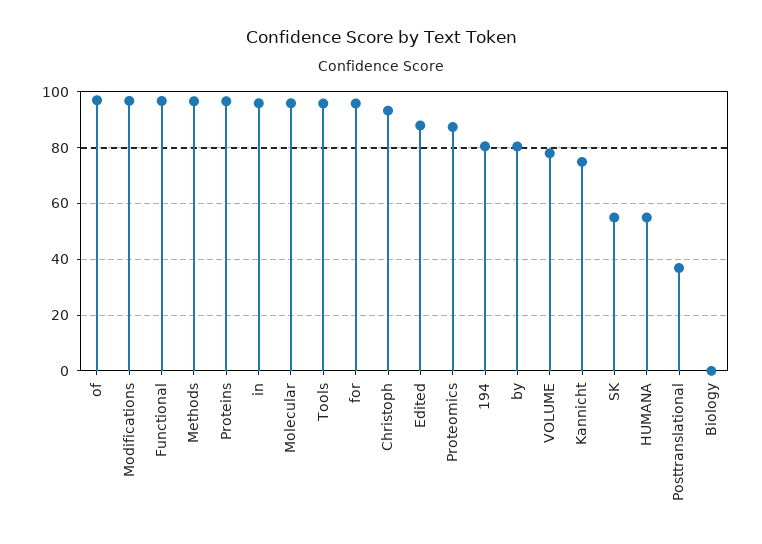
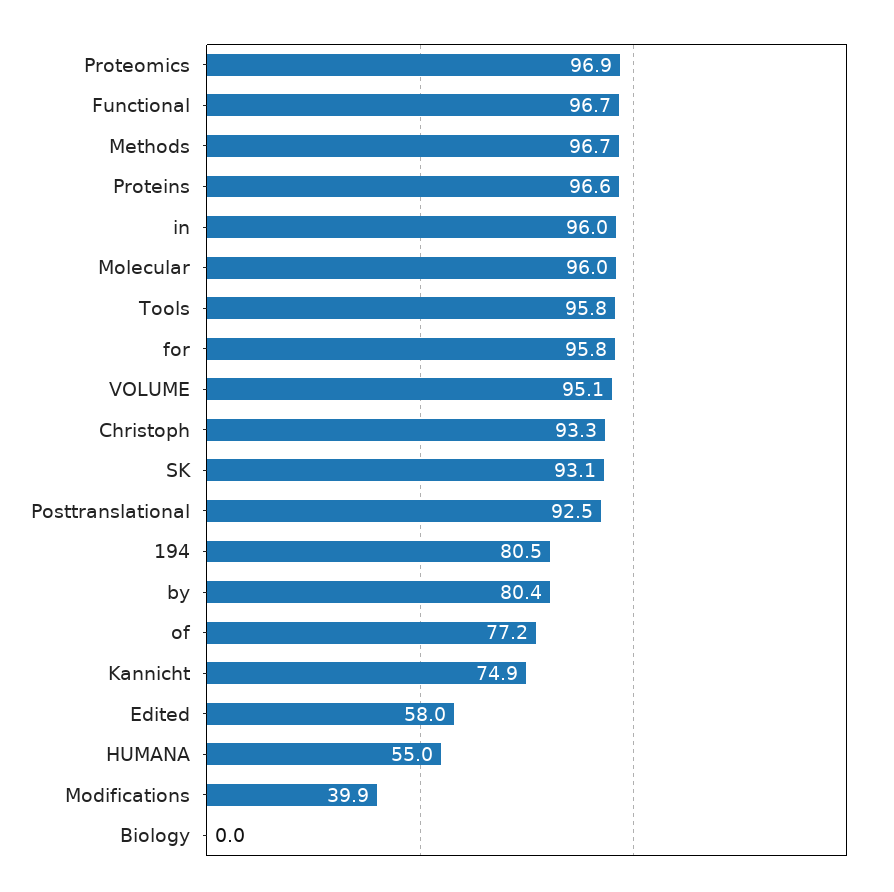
  {
-   "of": 97.5,
+   "of": 77.2,
-   "Modifications": 97.5,
+   "Modifications": 39.9,
    "Functional": 96.7,
    "Methods": 96.7,
    "Proteins": 96.6,
    "in": 96,
    "Molecular": 96,
    "Tools": 95.8,
    "for": 95.8,
    "Christoph": 93.3,
-   "Edited": 87.5,
+   "Edited": 58,
-   "Proteomics": 87.5,
+   "Proteomics": 96.9,
    "194": 80.5,
    "by": 80.4,
-   "VOLUME": 77.5,
+   "VOLUME": 95.1,
    "Kannicht": 74.9,
-   "SK": 55,
+   "SK": 93.1,
    "HUMANA": 55,
-   "Posttranslational": 37.5,
+   "Posttranslational": 92.5,
    "Biology": 0
  }

